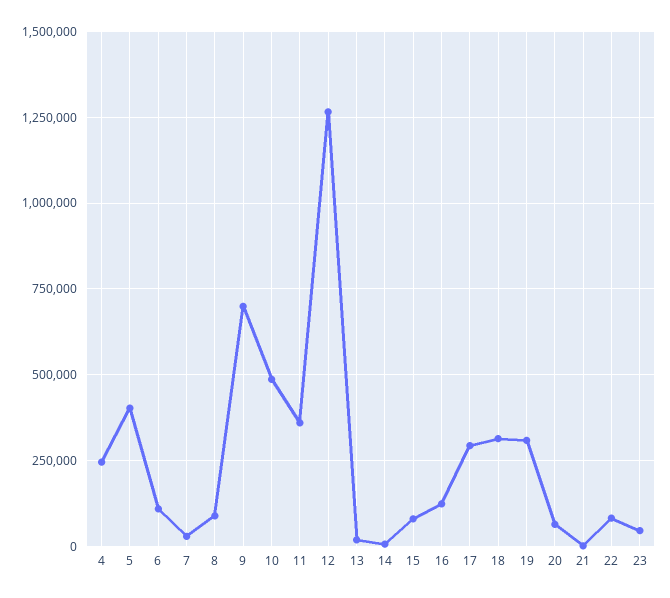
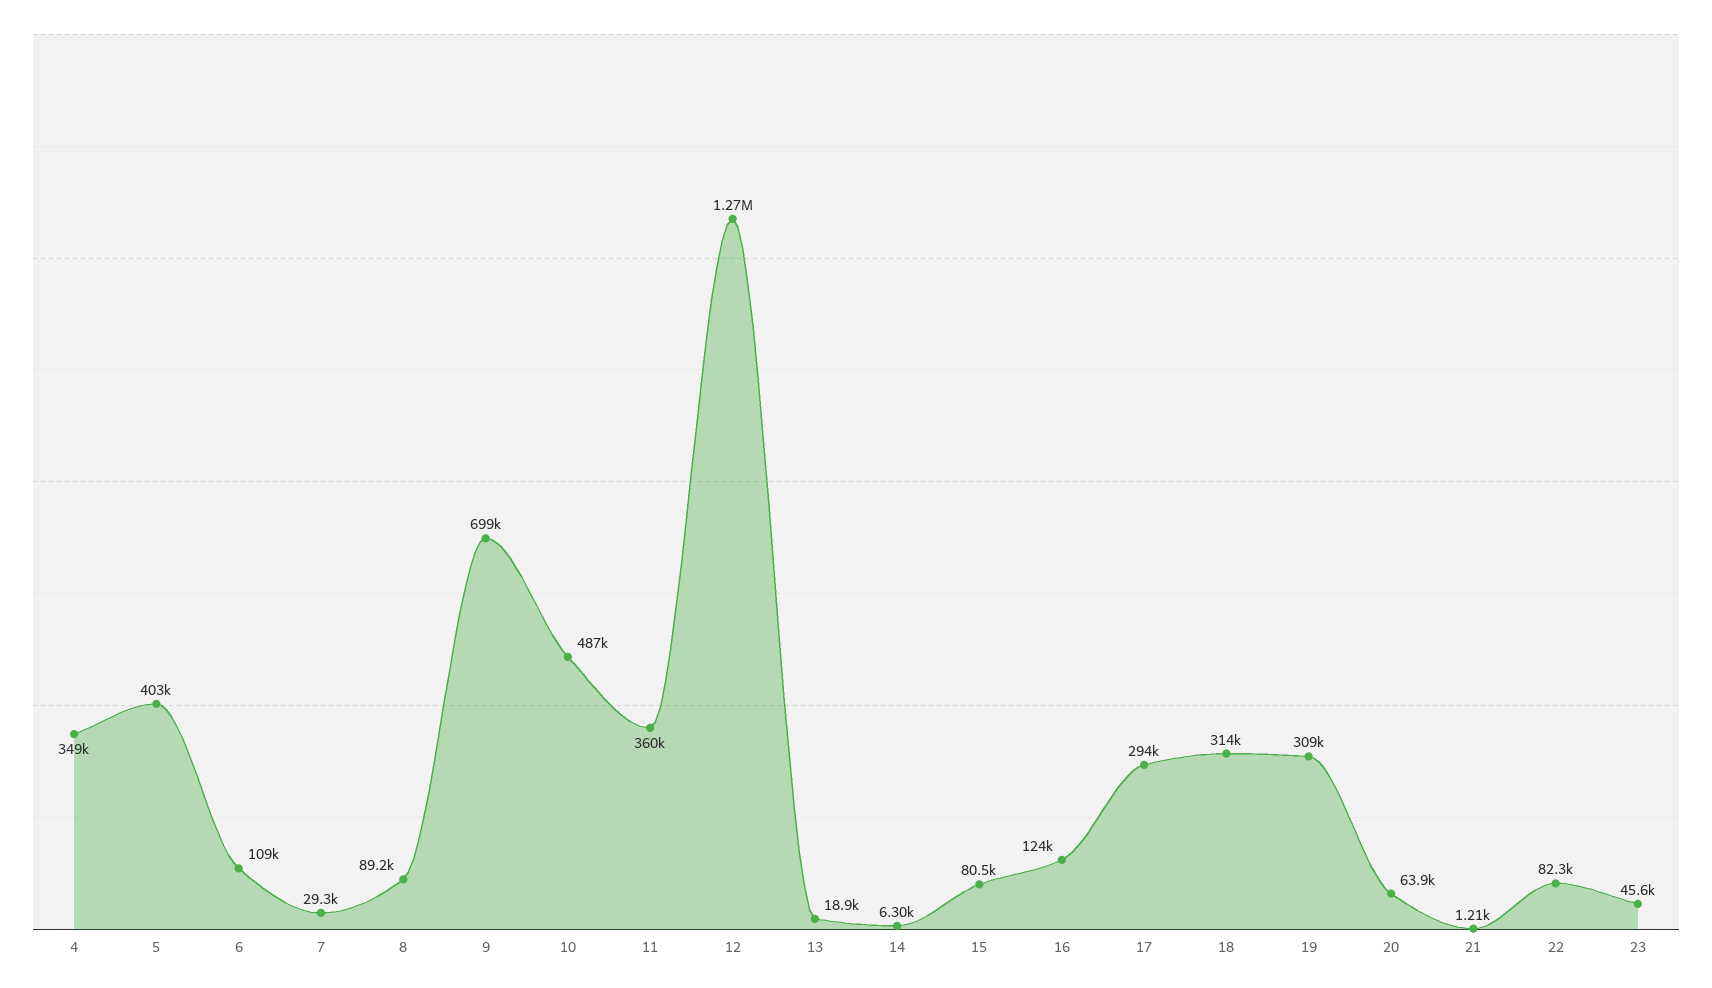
  {
-   "4": 250000,
+   "4": 349000,
    "5": 403000,
    "6": 109000,
    "7": 29300,
    "8": 89200,
    "9": 699000,
    "10": 487000,
    "11": 360000,
    "12": 1270000,
    "13": 18900,
    "14": 6300,
    "15": 80500,
    "16": 124000,
    "17": 294000,
    "18": 314000,
    "19": 309000,
    "20": 63900,
    "21": 1210,
    "22": 82300,
    "23": 45600
  }

